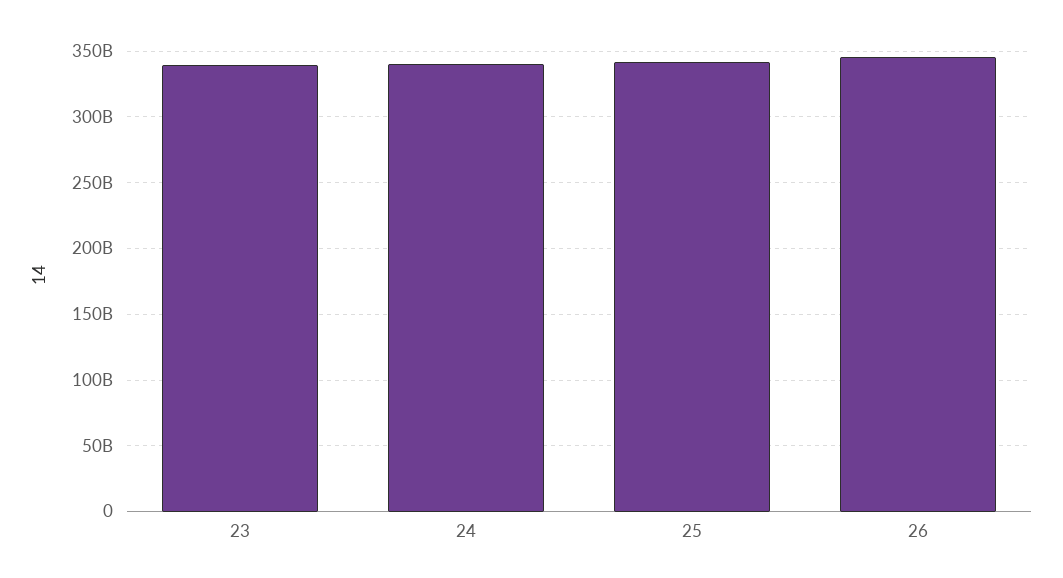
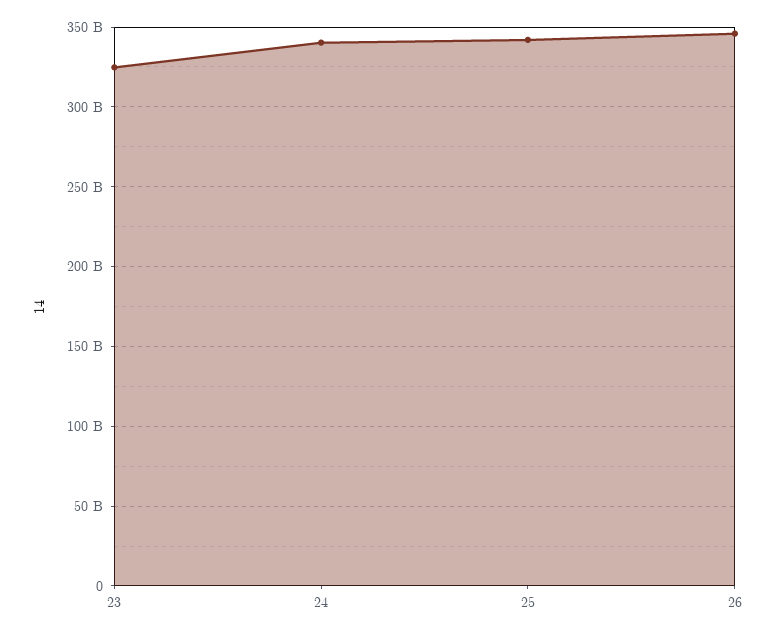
  {
-   "23": 340000000000,
+   "23": 325000000000,
    "24": 340000000000,
    "25": 340000000000,
    "26": 345000000000
  }

